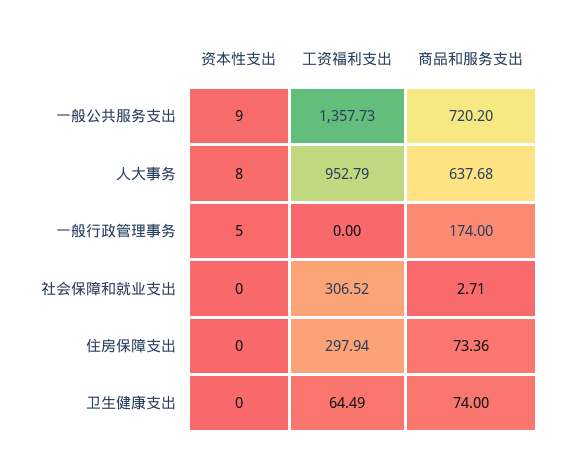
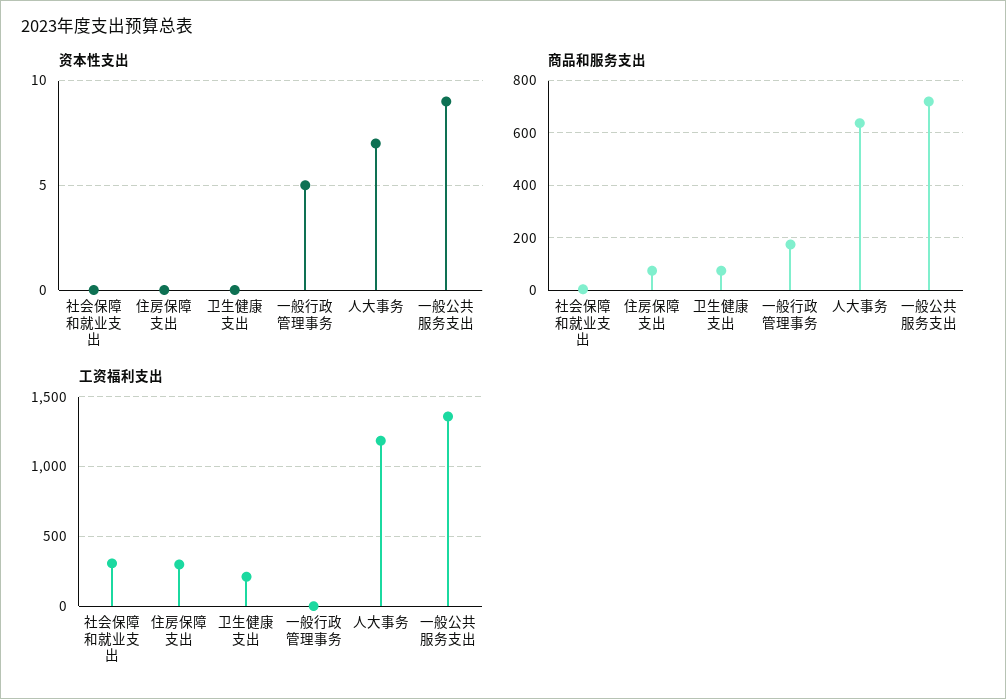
  {
    "资本性支出": {
      "一般公共服务支出": 9,
-     "人大事务": 8,
+     "人大事务": 7,
      "一般行政管理事务": 5,
      "社会保障和就业支出": 0,
      "住房保障支出": 0,
      "卫生健康支出": 0
    },
    "工资福利支出": {
      "一般公共服务支出": 1357.73,
-     "人大事务": 952.79,
+     "人大事务": 1200,
      "一般行政管理事务": 0,
      "社会保障和就业支出": 306.52,
      "住房保障支出": 297.94,
-     "卫生健康支出": 64.49
+     "卫生健康支出": 200
    },
    "商品和服务支出": {
      "一般公共服务支出": 720.2,
      "人大事务": 637.68,
      "一般行政管理事务": 174,
      "社会保障和就业支出": 2.71,
      "住房保障支出": 73.36,
      "卫生健康支出": 74
    }
  }

